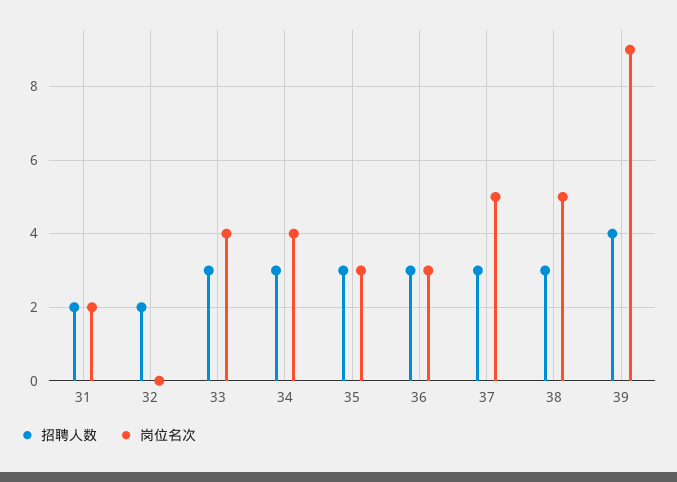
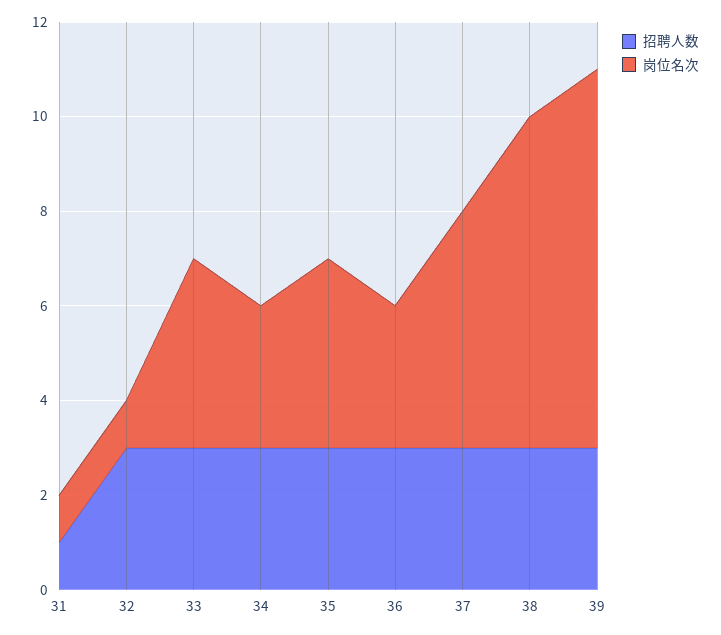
  {
    "招聘人数": {
-     "31": 2,
+     "31": 1,
-     "32": 2,
+     "32": 3,
      "33": 3,
      "34": 3,
      "35": 3,
      "36": 3,
      "37": 3,
      "38": 3,
-     "39": 4
+     "39": 3
    },
    "岗位名次": {
-     "31": 2,
+     "31": 1,
-     "32": 0,
+     "32": 1,
      "33": 4,
-     "34": 4,
+     "34": 3,
-     "35": 3,
+     "35": 4,
      "36": 3,
      "37": 5,
-     "38": 5,
+     "38": 7,
-     "39": 9
+     "39": 8
    }
  }

